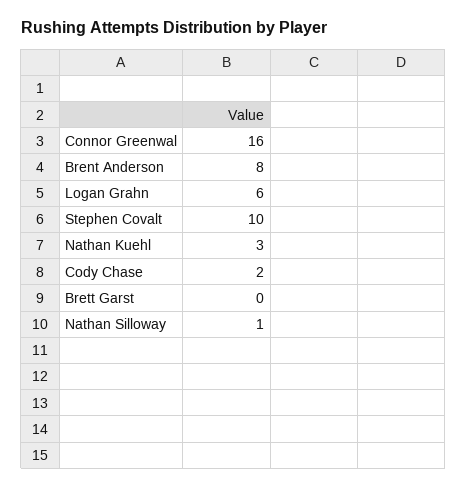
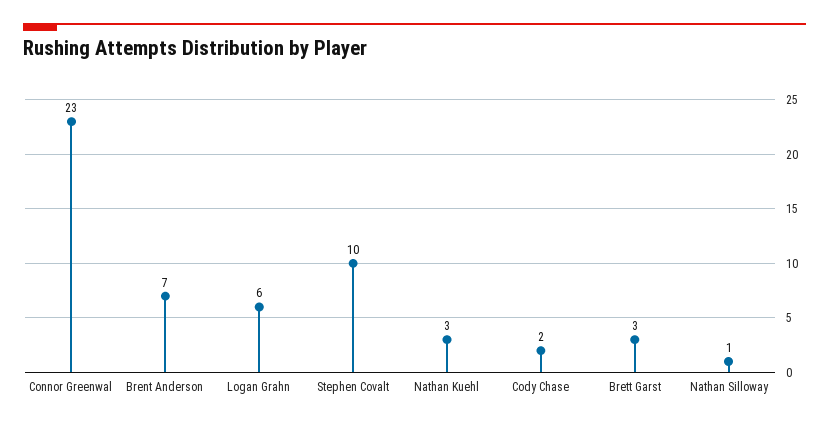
  {
-   "Connor Greenwal": 16,
+   "Connor Greenwal": 23,
-   "Brent Anderson": 8,
+   "Brent Anderson": 7,
    "Logan Grahn": 6,
    "Stephen Covalt": 10,
    "Nathan Kuehl": 3,
    "Cody Chase": 2,
-   "Brett Garst": 0,
+   "Brett Garst": 3,
    "Nathan Silloway": 1
  }

